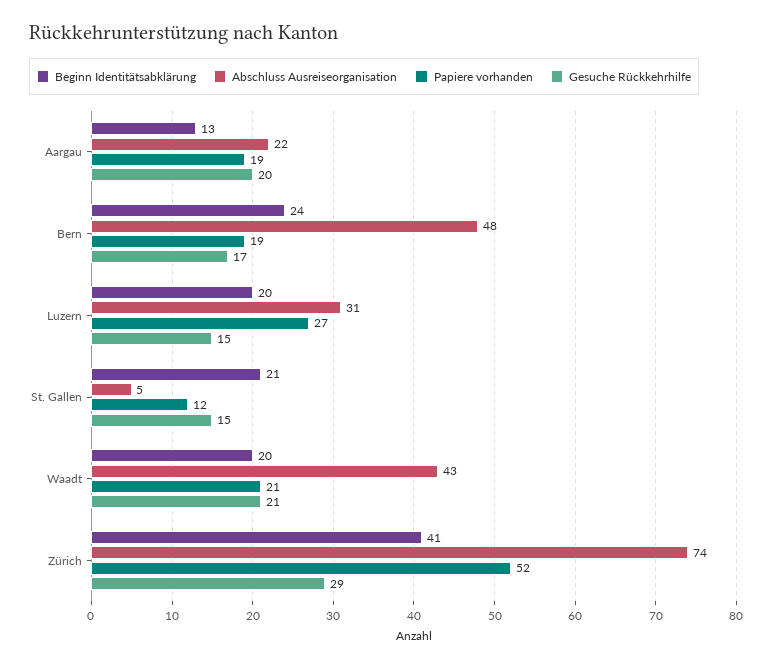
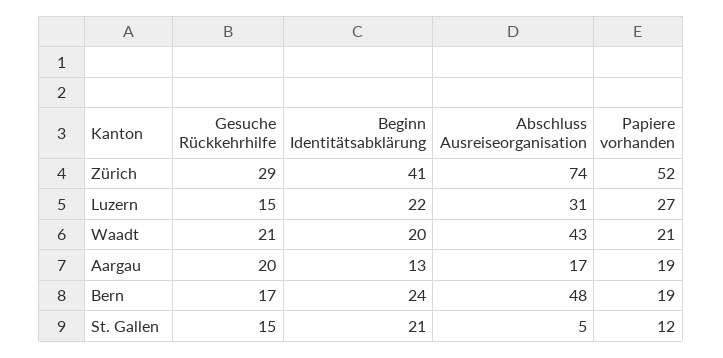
  {
    "Beginn Identitätsabklärung": {
      "Aargau": 13,
      "Bern": 24,
-     "Luzern": 20,
+     "Luzern": 22,
      "St. Gallen": 21,
      "Waadt": 20,
      "Zürich": 41
    },
    "Abschluss Ausreiseorganisation": {
-     "Aargau": 22,
+     "Aargau": 17,
      "Bern": 48,
      "Luzern": 31,
      "St. Gallen": 5,
      "Waadt": 43,
      "Zürich": 74
    },
    "Papiere vorhanden": {
      "Aargau": 19,
      "Bern": 19,
      "Luzern": 27,
      "St. Gallen": 12,
      "Waadt": 21,
      "Zürich": 52
    },
    "Gesuche Rückkehrhilfe": {
      "Aargau": 20,
      "Bern": 17,
      "Luzern": 15,
      "St. Gallen": 15,
      "Waadt": 21,
      "Zürich": 29
    }
  }

